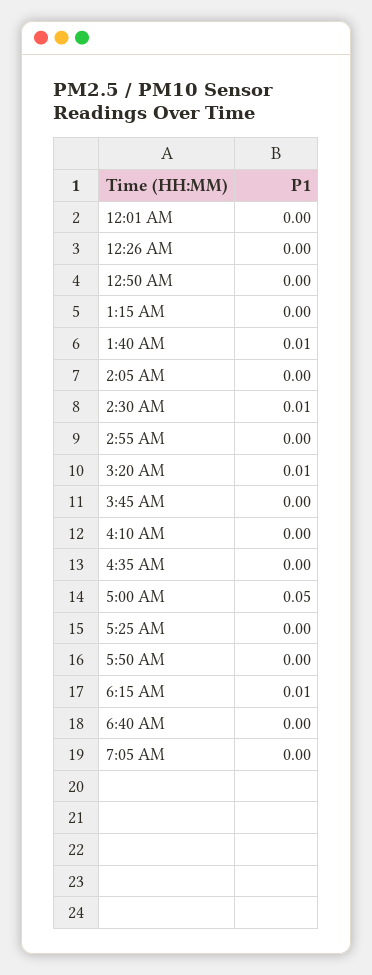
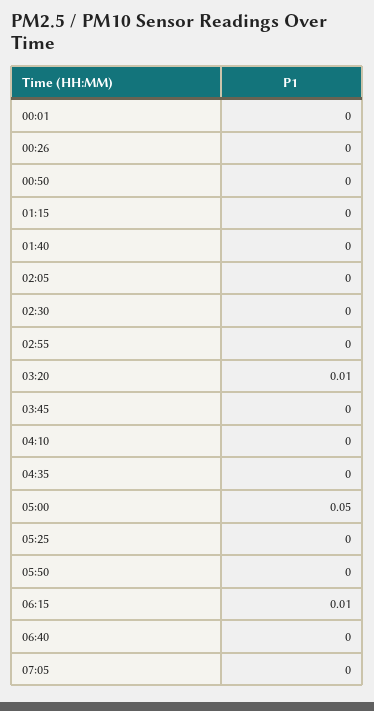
  {
    "12:01 AM": 0,
    "12:26 AM": 0,
    "12:50 AM": 0,
    "1:15 AM": 0,
-   "1:40 AM": 0.01,
+   "1:40 AM": 0,
    "2:05 AM": 0,
-   "2:30 AM": 0.01,
+   "2:30 AM": 0,
    "2:55 AM": 0,
    "3:20 AM": 0.01,
    "3:45 AM": 0,
    "4:10 AM": 0,
    "4:35 AM": 0,
    "5:00 AM": 0.05,
    "5:25 AM": 0,
    "5:50 AM": 0,
    "6:15 AM": 0.01,
    "6:40 AM": 0,
    "7:05 AM": 0
  }

